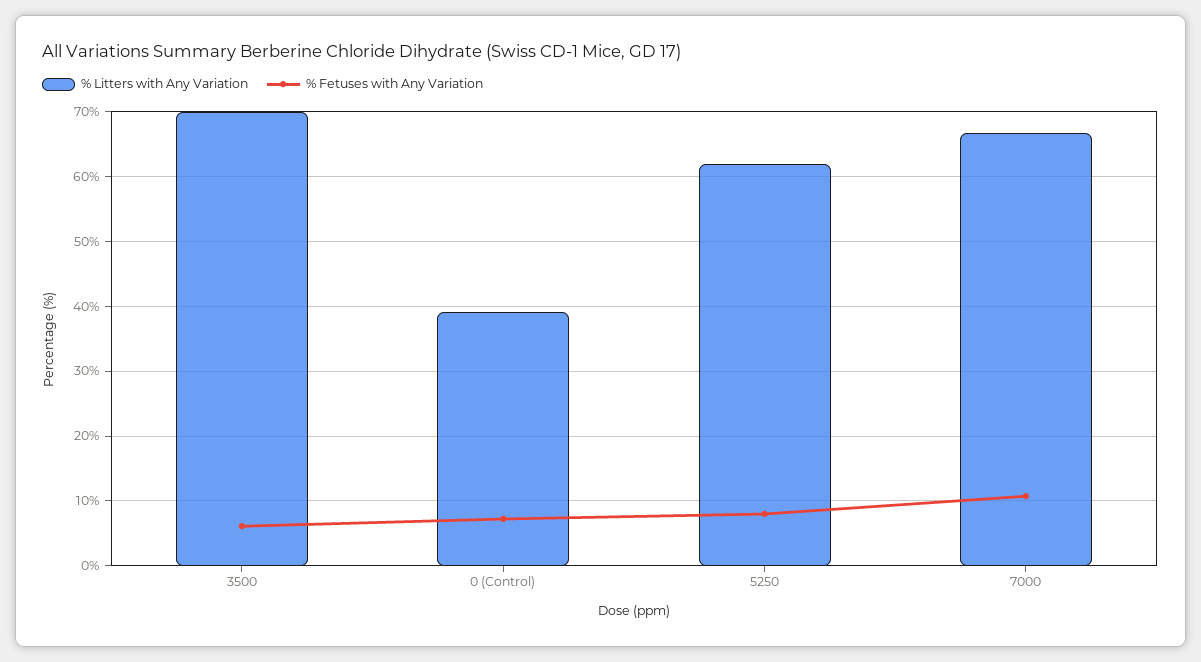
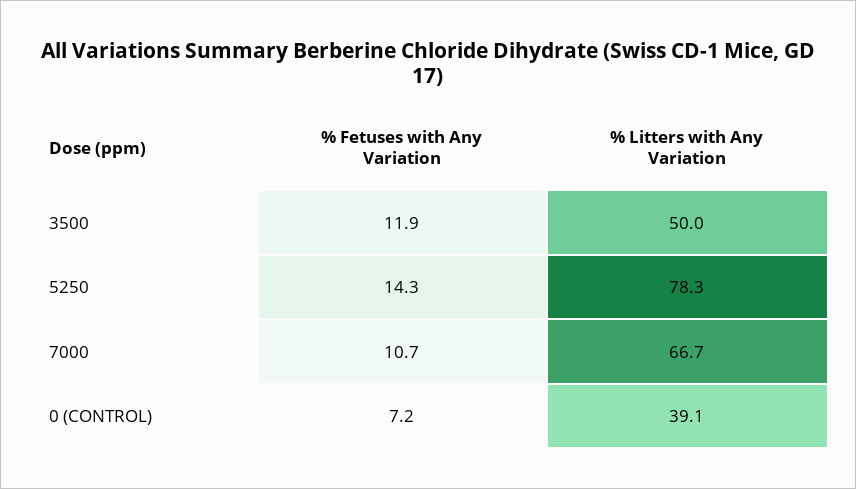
  {
    "% Litters with Any Variation": {
-     "3500": 70,
+     "3500": 50,
      "0 (Control)": 39.1,
-     "5250": 62,
+     "5250": 78.3,
      "7000": 66.7
    },
    "% Fetuses with Any Variation": {
-     "3500": 6,
+     "3500": 11.9,
      "0 (Control)": 7.2,
-     "5250": 8,
+     "5250": 14.3,
      "7000": 10.7
    }
  }

